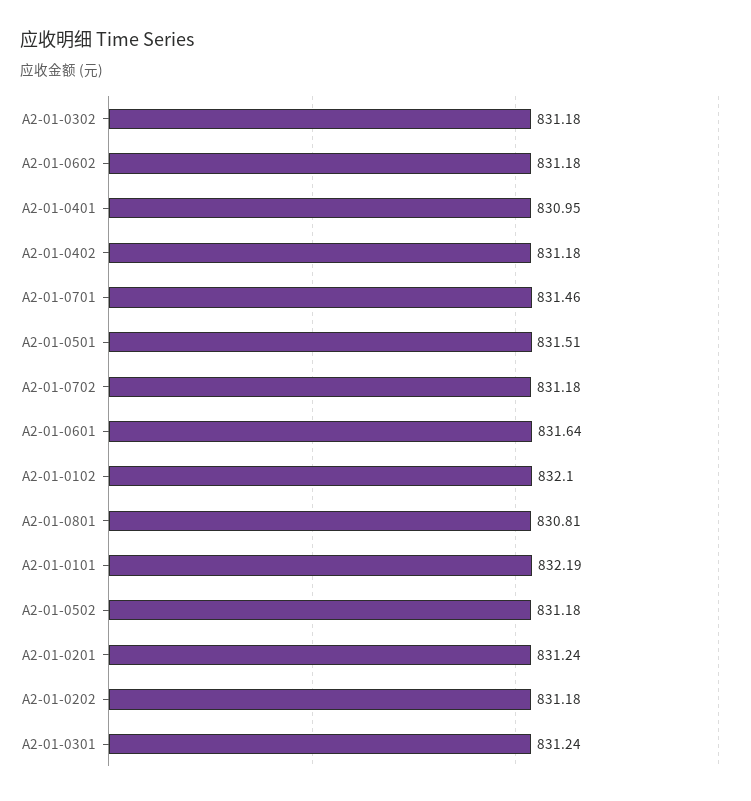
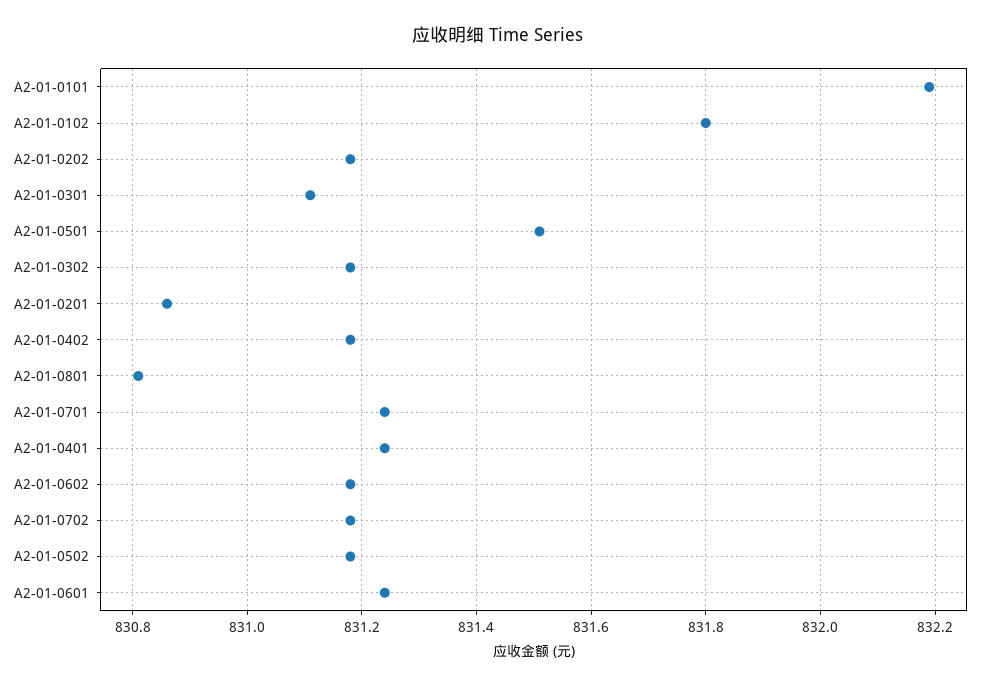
  {
    "A2-01-0302": 831.18,
    "A2-01-0602": 831.18,
-   "A2-01-0401": 830.95,
+   "A2-01-0401": 831.25,
    "A2-01-0402": 831.18,
-   "A2-01-0701": 831.46,
+   "A2-01-0701": 831.25,
    "A2-01-0501": 831.51,
    "A2-01-0702": 831.18,
-   "A2-01-0601": 831.64,
+   "A2-01-0601": 831.25,
-   "A2-01-0102": 832.1,
+   "A2-01-0102": 831.8,
    "A2-01-0801": 830.81,
    "A2-01-0101": 832.19,
    "A2-01-0502": 831.18,
-   "A2-01-0201": 831.24,
+   "A2-01-0201": 830.85,
    "A2-01-0202": 831.18,
-   "A2-01-0301": 831.24
+   "A2-01-0301": 831.1
  }

